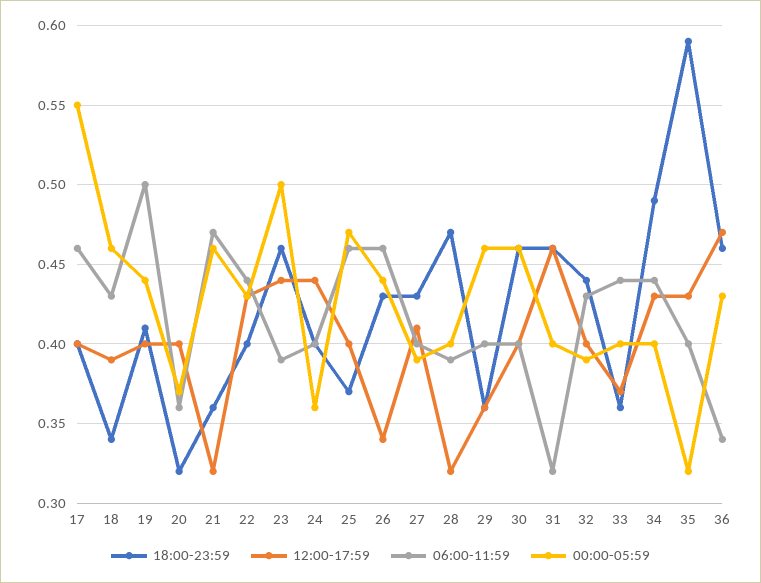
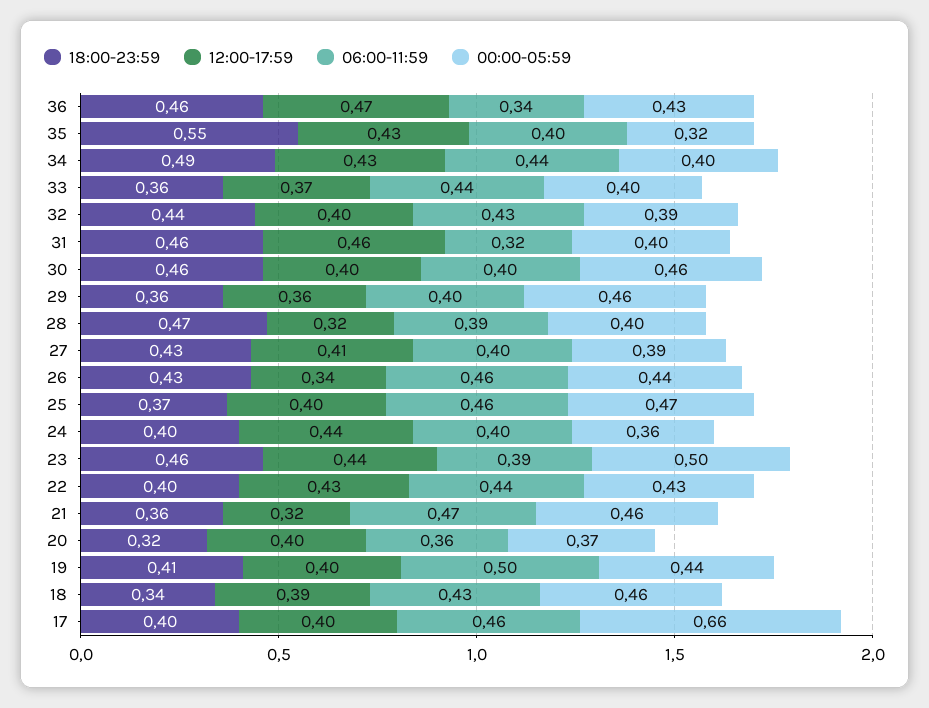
  {
    "18:00-23:59": {
      "17": 0.4,
      "18": 0.34,
      "19": 0.41,
      "20": 0.32,
      "21": 0.36,
      "22": 0.4,
      "23": 0.46,
      "24": 0.4,
      "25": 0.37,
      "26": 0.43,
      "27": 0.43,
      "28": 0.47,
      "29": 0.36,
      "30": 0.46,
      "31": 0.46,
      "32": 0.44,
      "33": 0.36,
      "34": 0.49,
-     "35": 0.59,
+     "35": 0.55,
      "36": 0.46
    },
    "12:00-17:59": {
      "17": 0.4,
      "18": 0.39,
      "19": 0.4,
      "20": 0.4,
      "21": 0.32,
      "22": 0.43,
      "23": 0.44,
      "24": 0.44,
      "25": 0.4,
      "26": 0.34,
      "27": 0.41,
      "28": 0.32,
      "29": 0.36,
      "30": 0.4,
      "31": 0.46,
      "32": 0.4,
      "33": 0.37,
      "34": 0.43,
      "35": 0.43,
      "36": 0.47
    },
    "06:00-11:59": {
      "17": 0.46,
      "18": 0.43,
      "19": 0.5,
      "20": 0.36,
      "21": 0.47,
      "22": 0.44,
      "23": 0.39,
      "24": 0.4,
      "25": 0.46,
      "26": 0.46,
      "27": 0.4,
      "28": 0.39,
      "29": 0.4,
      "30": 0.4,
      "31": 0.32,
      "32": 0.43,
      "33": 0.44,
      "34": 0.44,
      "35": 0.4,
      "36": 0.34
    },
    "00:00-05:59": {
-     "17": 0.55,
+     "17": 0.66,
      "18": 0.46,
      "19": 0.44,
      "20": 0.37,
      "21": 0.46,
      "22": 0.43,
      "23": 0.5,
      "24": 0.36,
      "25": 0.47,
      "26": 0.44,
      "27": 0.39,
      "28": 0.4,
      "29": 0.46,
      "30": 0.46,
      "31": 0.4,
      "32": 0.39,
      "33": 0.4,
      "34": 0.4,
      "35": 0.32,
      "36": 0.43
    }
  }

